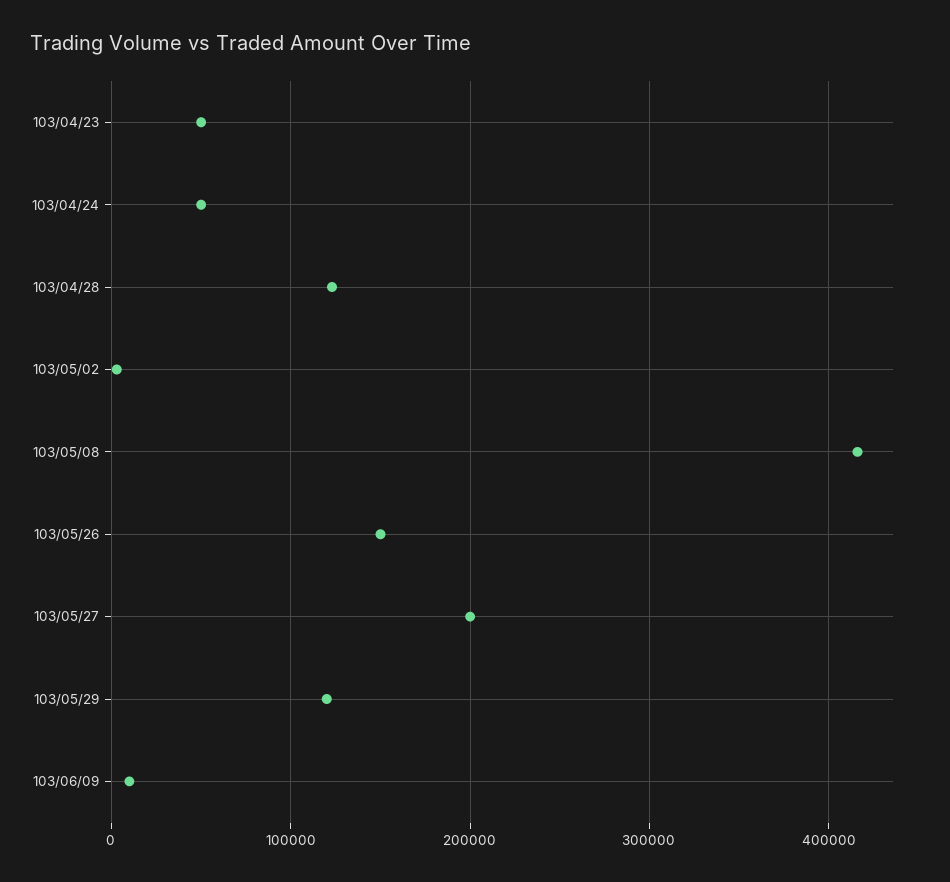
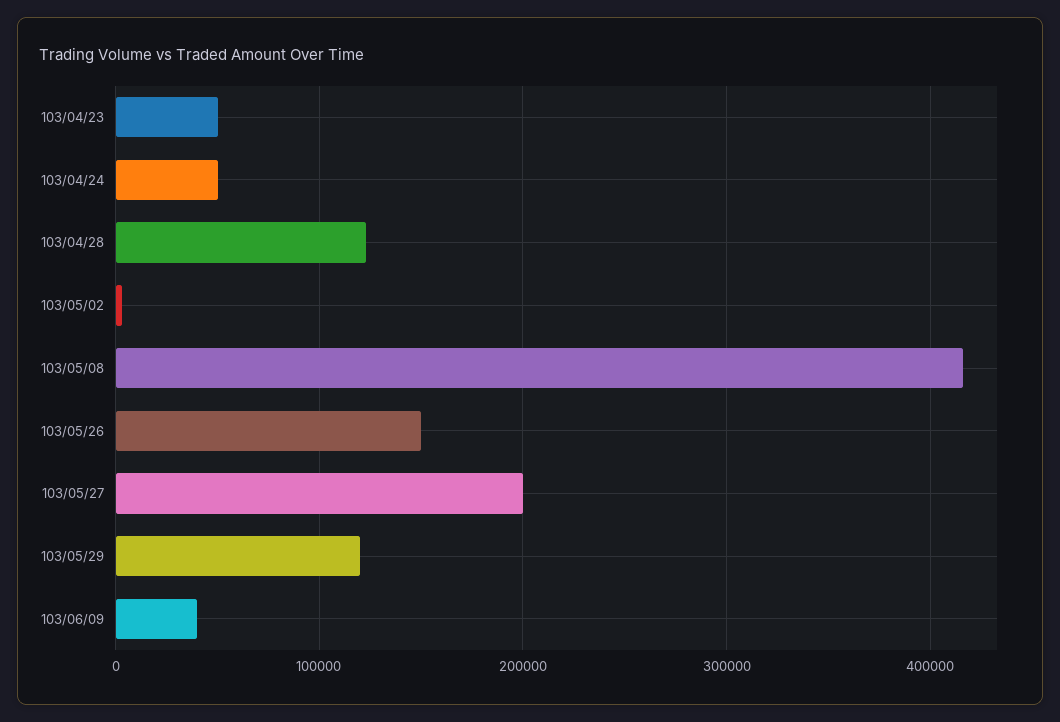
  {
    "103/04/23": 50000,
    "103/04/24": 50000,
    "103/04/28": 120000,
    "103/05/02": 0,
    "103/05/08": 420000,
    "103/05/26": 150000,
    "103/05/27": 200000,
    "103/05/29": 120000,
-   "103/06/09": 10000
+   "103/06/09": 40000
  }

